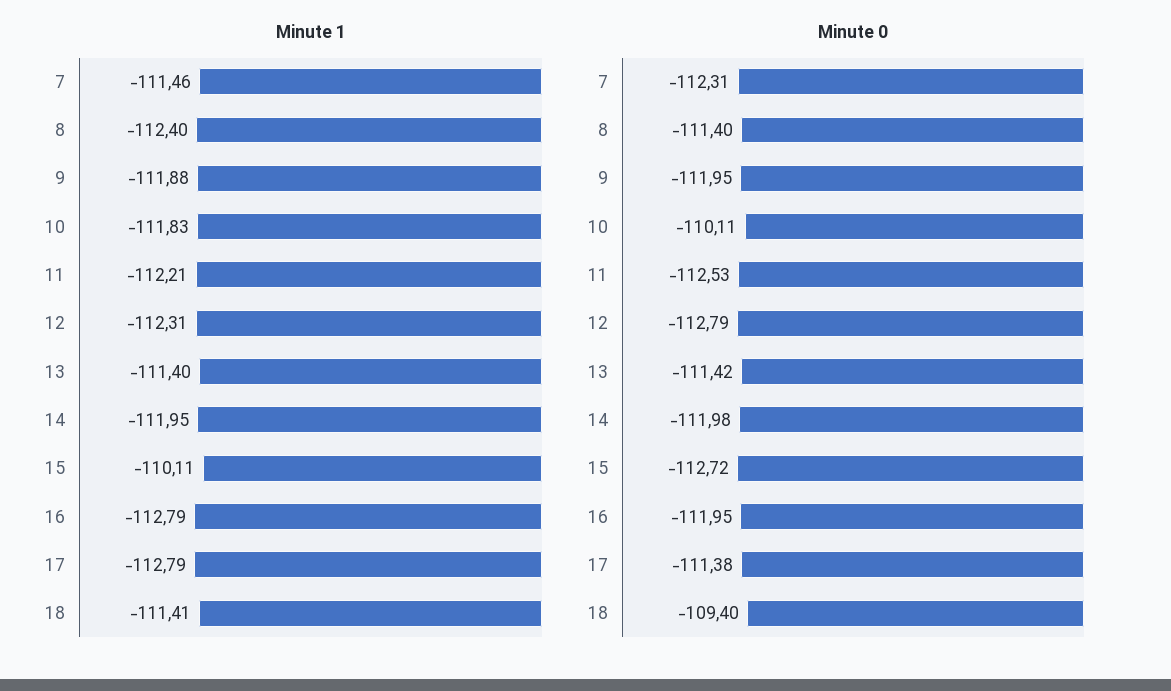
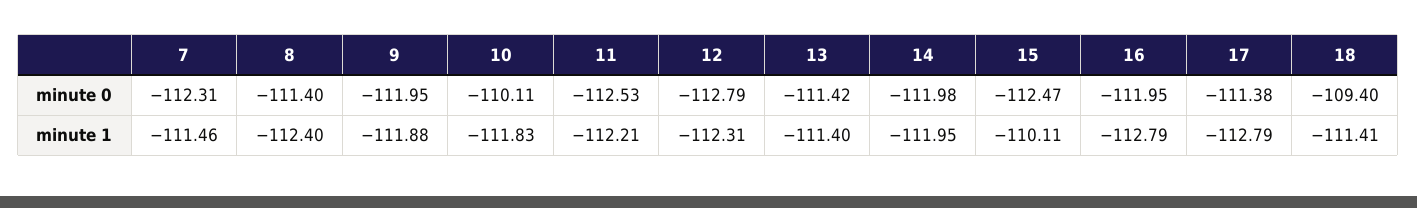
  {
    "Minute 1": {
      "7": -111.46,
      "8": -112.4,
      "9": -111.88,
      "10": -111.83,
      "11": -112.21,
      "12": -112.31,
      "13": -111.4,
      "14": -111.95,
      "15": -110.11,
      "16": -112.79,
      "17": -112.79,
      "18": -111.41
    },
    "Minute 0": {
      "7": -112.31,
      "8": -111.4,
      "9": -111.95,
      "10": -110.11,
      "11": -112.53,
      "12": -112.79,
      "13": -111.42,
      "14": -111.98,
-     "15": -112.72,
+     "15": -112.47,
      "16": -111.95,
      "17": -111.38,
      "18": -109.4
    }
  }

